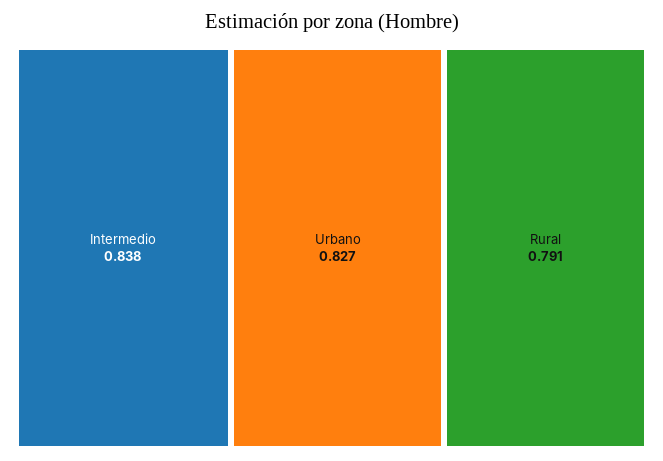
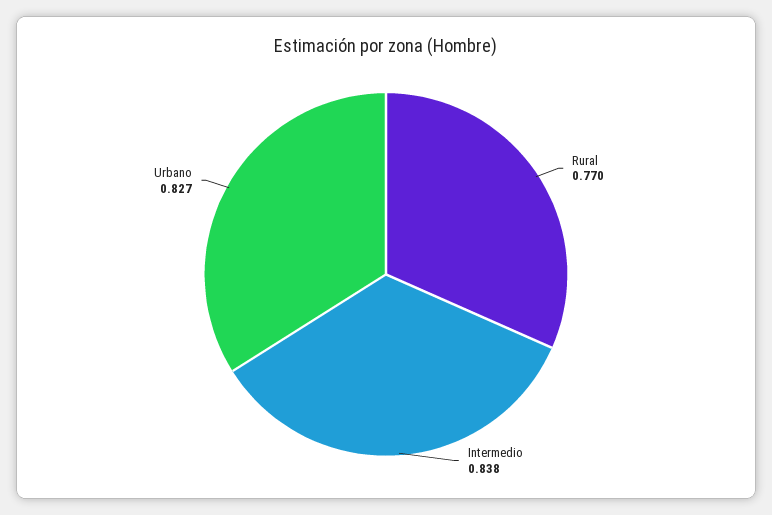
  {
    "Intermedio": 0.838,
    "Urbano": 0.827,
-   "Rural": 0.791
+   "Rural": 0.77
  }

